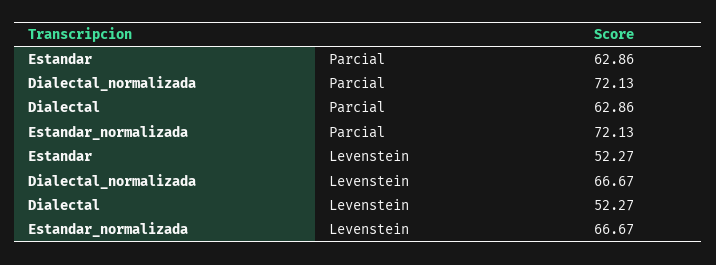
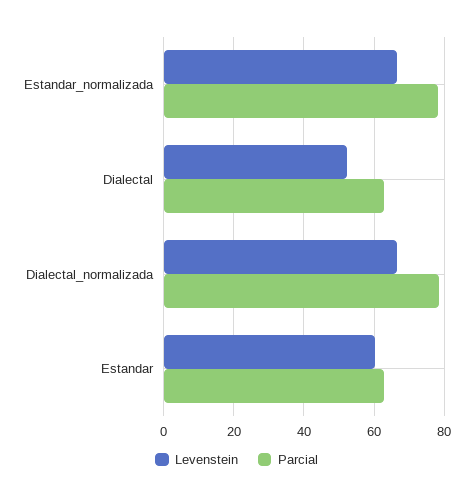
  {
    "Parcial": {
      "Estandar": 62.86,
-     "Dialectal_normalizada": 72.13,
+     "Dialectal_normalizada": 78,
      "Dialectal": 62.86,
-     "Estandar_normalizada": 72.13
+     "Estandar_normalizada": 78
    },
    "Levenstein": {
-     "Estandar": 52.27,
+     "Estandar": 60,
      "Dialectal_normalizada": 66.67,
      "Dialectal": 52.27,
      "Estandar_normalizada": 66.67
    }
  }

